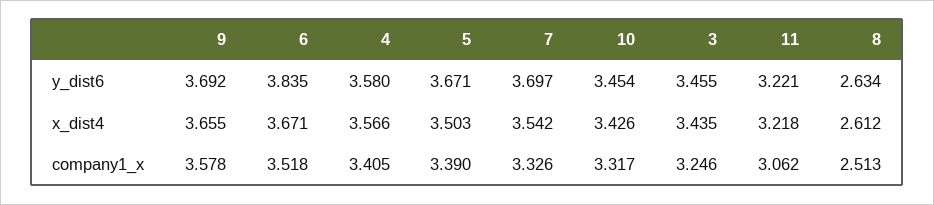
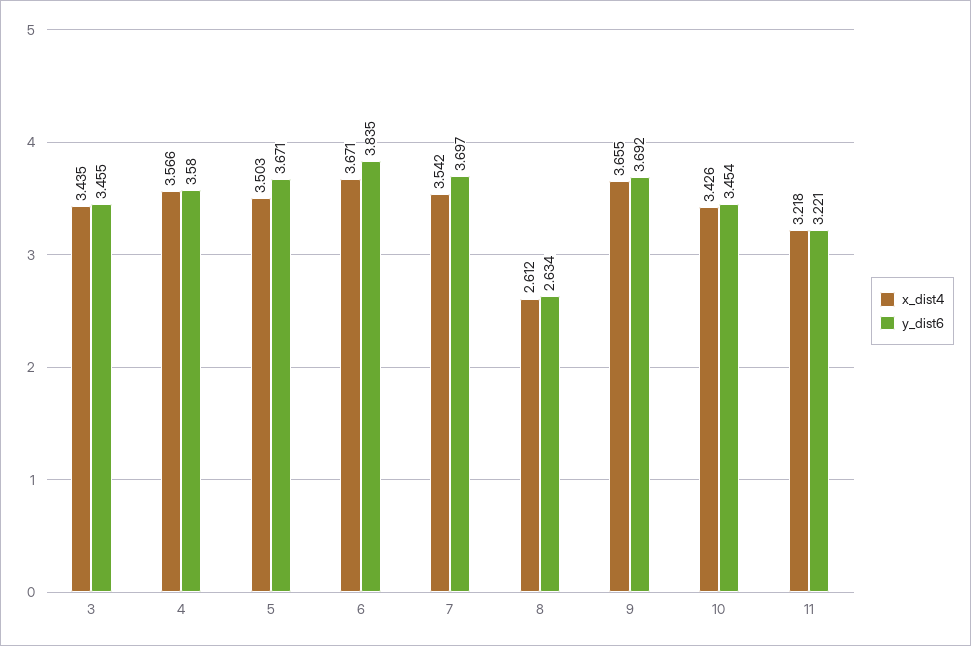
  {
    "y_dist6": {
      "9": 3.692,
      "6": 3.835,
      "4": 3.58,
      "5": 3.671,
      "7": 3.697,
      "10": 3.454,
      "3": 3.455,
      "11": 3.221,
      "8": 2.634
    },
    "x_dist4": {
      "9": 3.655,
      "6": 3.671,
      "4": 3.566,
      "5": 3.503,
      "7": 3.542,
      "10": 3.426,
      "3": 3.435,
      "11": 3.218,
      "8": 2.612
-   },
+   }
-   "company1_x": {
-     "9": 3.578,
-     "6": 3.518,
-     "4": 3.405,
-     "5": 3.39,
-     "7": 3.326,
-     "10": 3.317,
-     "3": 3.246,
-     "11": 3.062,
-     "8": 2.513
-   }
  }

